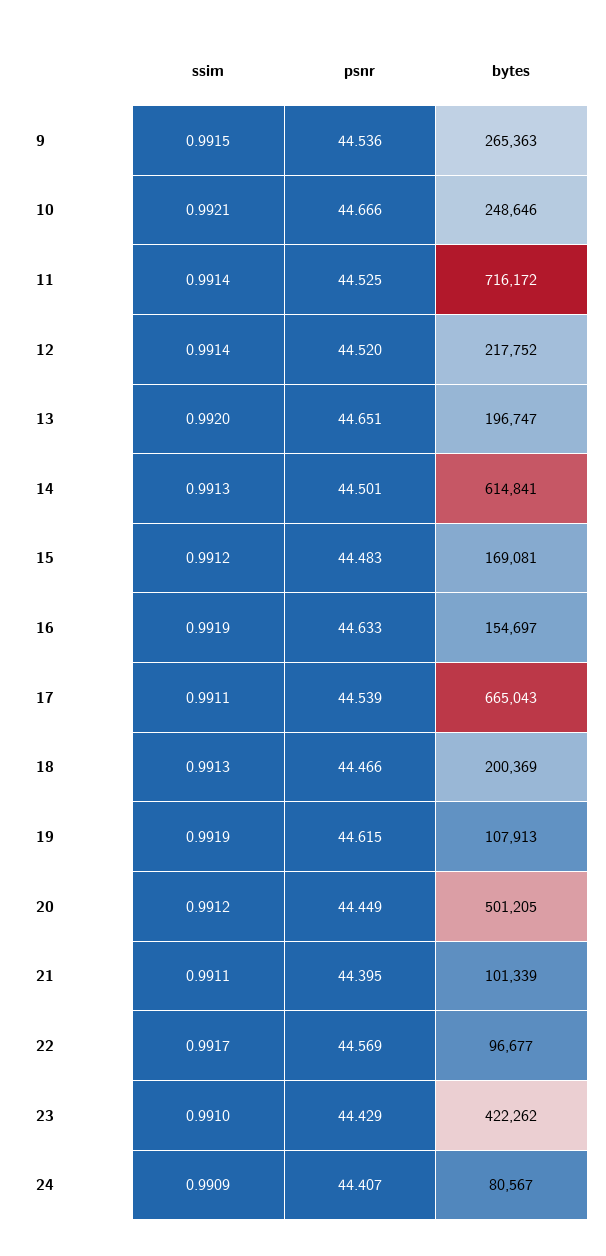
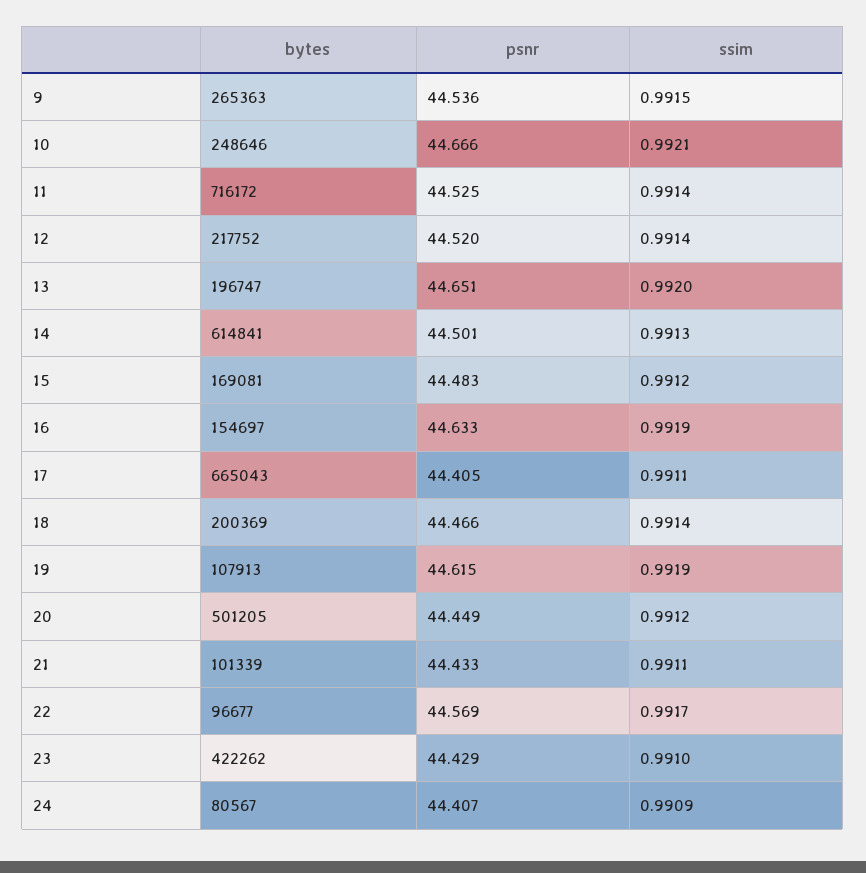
  {
    "ssim": {
      "9": 0.9915,
      "10": 0.9921,
      "11": 0.9914,
      "12": 0.9914,
      "13": 0.992,
      "14": 0.9913,
      "15": 0.9912,
      "16": 0.9919,
      "17": 0.9911,
-     "18": 0.9913,
+     "18": 0.9914,
      "19": 0.9919,
      "20": 0.9912,
      "21": 0.9911,
      "22": 0.9917,
      "23": 0.991,
      "24": 0.9909
    },
    "psnr": {
      "9": 44.536,
      "10": 44.666,
      "11": 44.525,
      "12": 44.52,
      "13": 44.651,
      "14": 44.501,
      "15": 44.483,
      "16": 44.633,
-     "17": 44.539,
+     "17": 44.405,
      "18": 44.466,
      "19": 44.615,
      "20": 44.449,
-     "21": 44.395,
+     "21": 44.433,
      "22": 44.569,
      "23": 44.429,
      "24": 44.407
    },
    "bytes": {
      "9": 265363,
      "10": 248646,
      "11": 716172,
      "12": 217752,
      "13": 196747,
      "14": 614841,
      "15": 169081,
      "16": 154697,
      "17": 665043,
      "18": 200369,
      "19": 107913,
      "20": 501205,
      "21": 101339,
      "22": 96677,
      "23": 422262,
      "24": 80567
    }
  }

